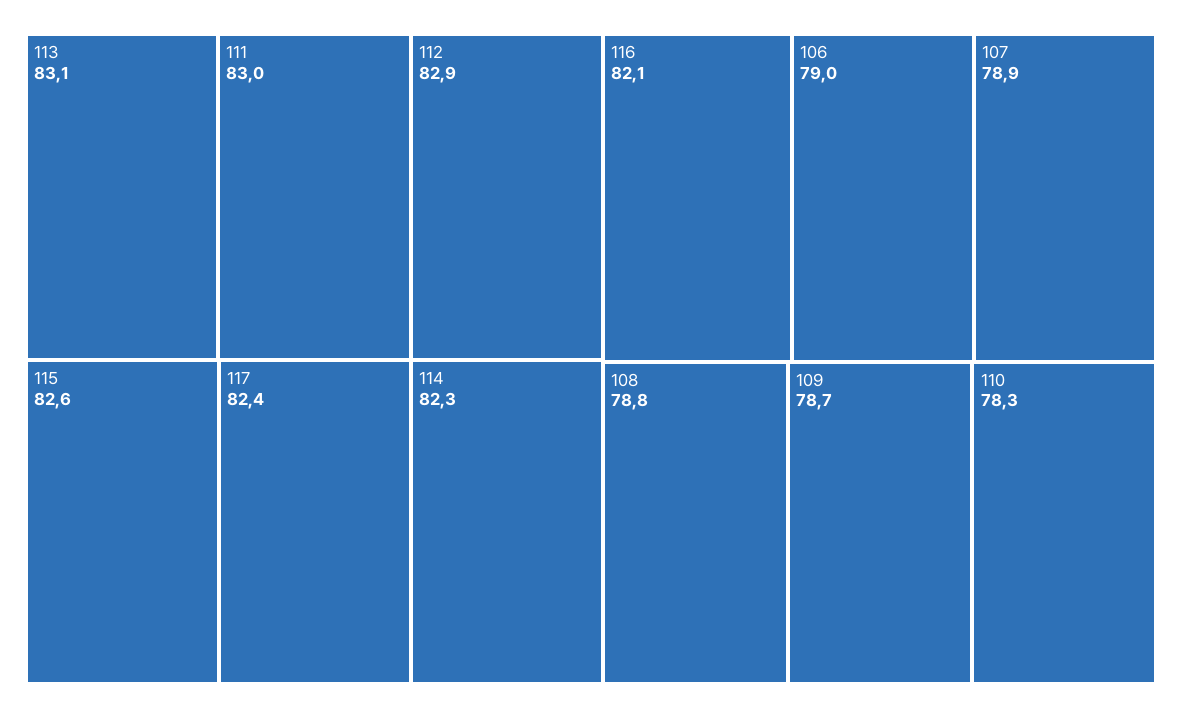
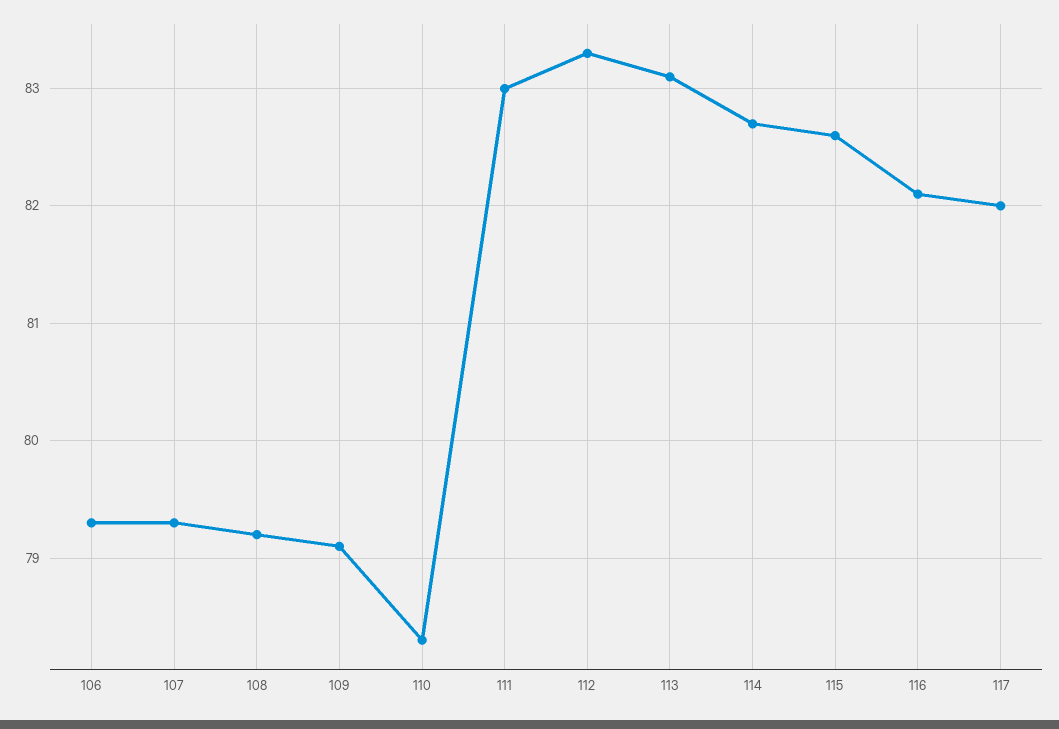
  {
    "113": 83.1,
    "111": 83,
-   "112": 82.9,
+   "112": 83.3,
    "115": 82.6,
-   "117": 82.4,
+   "117": 82,
-   "114": 82.3,
+   "114": 82.7,
    "116": 82.1,
-   "106": 79,
+   "106": 79.3,
-   "107": 78.9,
+   "107": 79.3,
-   "108": 78.8,
+   "108": 79.2,
-   "109": 78.7,
+   "109": 79.1,
    "110": 78.3
  }

